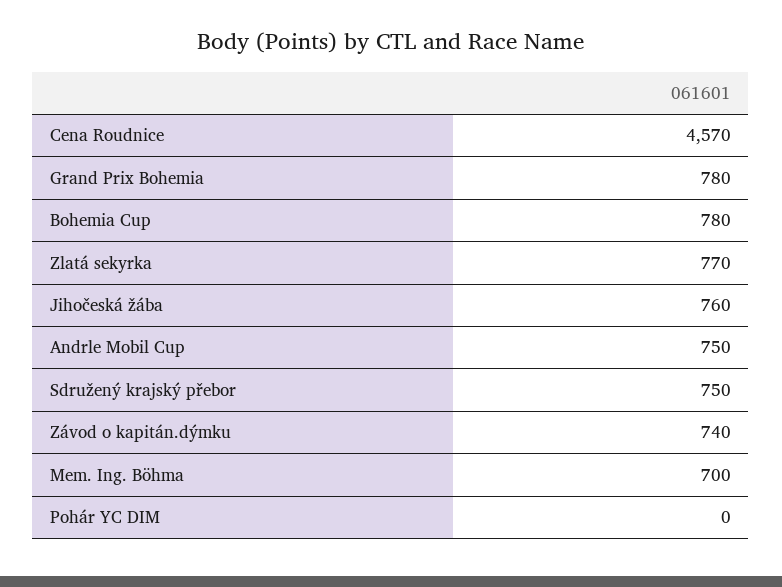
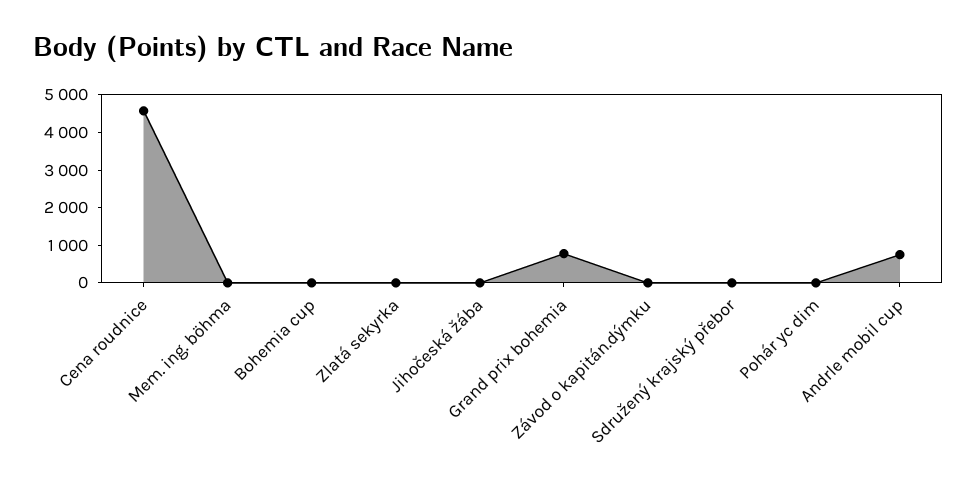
  {
    "Cena Roudnice": 4570,
    "Grand Prix Bohemia": 780,
-   "Bohemia Cup": 780,
+   "Bohemia Cup": 0,
-   "Zlatá sekyrka": 770,
+   "Zlatá sekyrka": 0,
-   "Jihočeská žába": 760,
+   "Jihočeská žába": 0,
    "Andrle Mobil Cup": 750,
-   "Sdružený krajský přebor": 750,
+   "Sdružený krajský přebor": 0,
-   "Závod o kapitán.dýmku": 740,
+   "Závod o kapitán.dýmku": 0,
-   "Mem. Ing. Böhma": 700,
+   "Mem. Ing. Böhma": 0,
    "Pohár YC DIM": 0
  }

